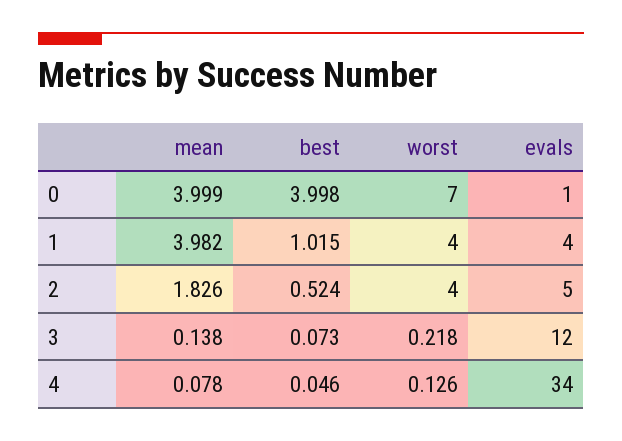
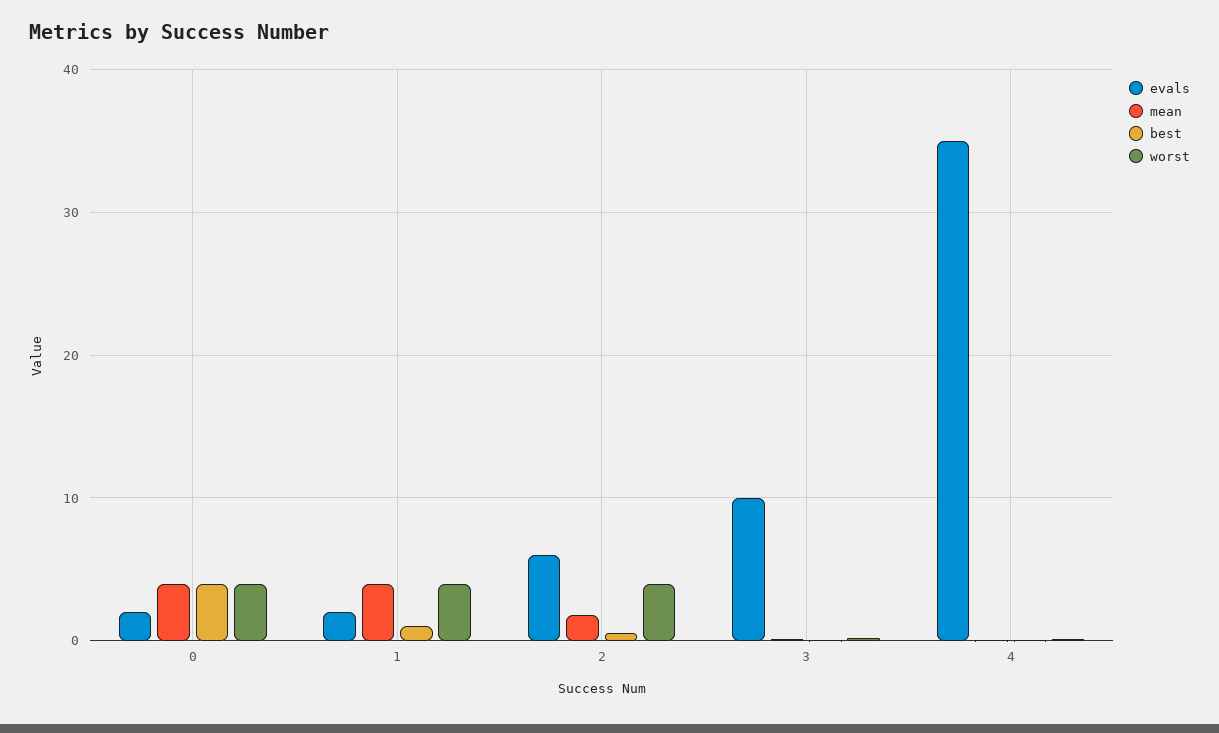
  {
    "mean": {
      "0": 3.999,
      "1": 3.982,
      "2": 1.826,
      "3": 0.138,
      "4": 0.078
    },
    "best": {
      "0": 3.998,
      "1": 1.015,
      "2": 0.524,
      "3": 0.073,
      "4": 0.046
    },
    "worst": {
-     "0": 7,
+     "0": 4,
      "1": 4,
      "2": 4,
      "3": 0.218,
      "4": 0.126
    },
    "evals": {
-     "0": 1,
+     "0": 2,
-     "1": 4,
+     "1": 2,
-     "2": 5,
+     "2": 6,
-     "3": 12,
+     "3": 10,
-     "4": 34
+     "4": 35
    }
  }

